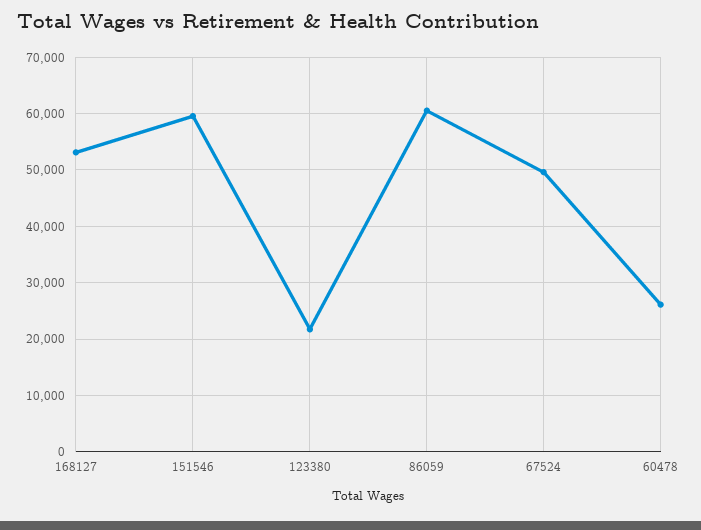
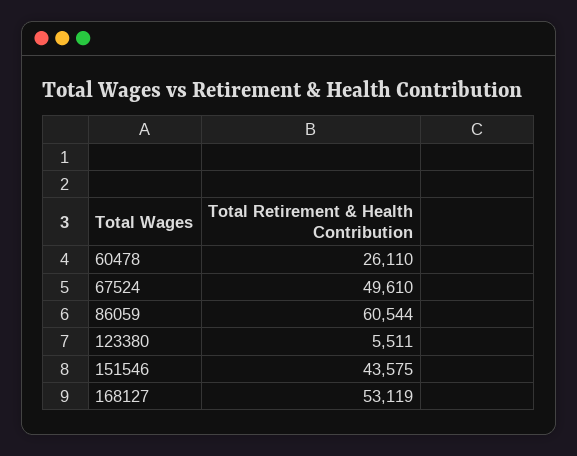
  {
    "168127": 53119,
-   "151546": 60000,
+   "151546": 43575,
-   "123380": 22000,
+   "123380": 5511,
    "86059": 60544,
    "67524": 49610,
    "60478": 26110
  }

